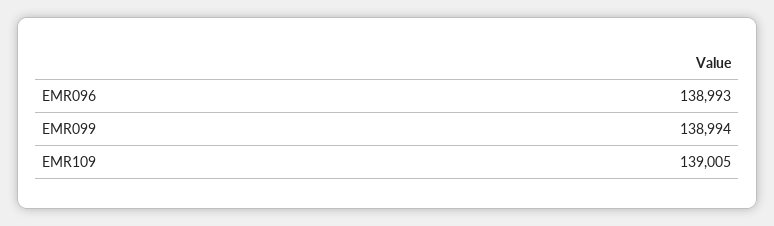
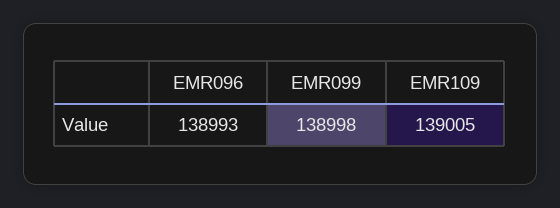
  {
    "EMR096": 138993,
-   "EMR099": 138994,
+   "EMR099": 138998,
    "EMR109": 139005
  }

